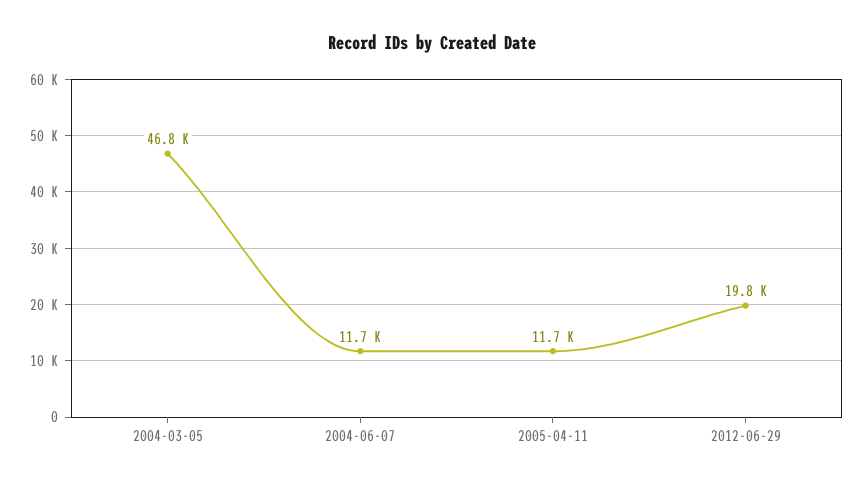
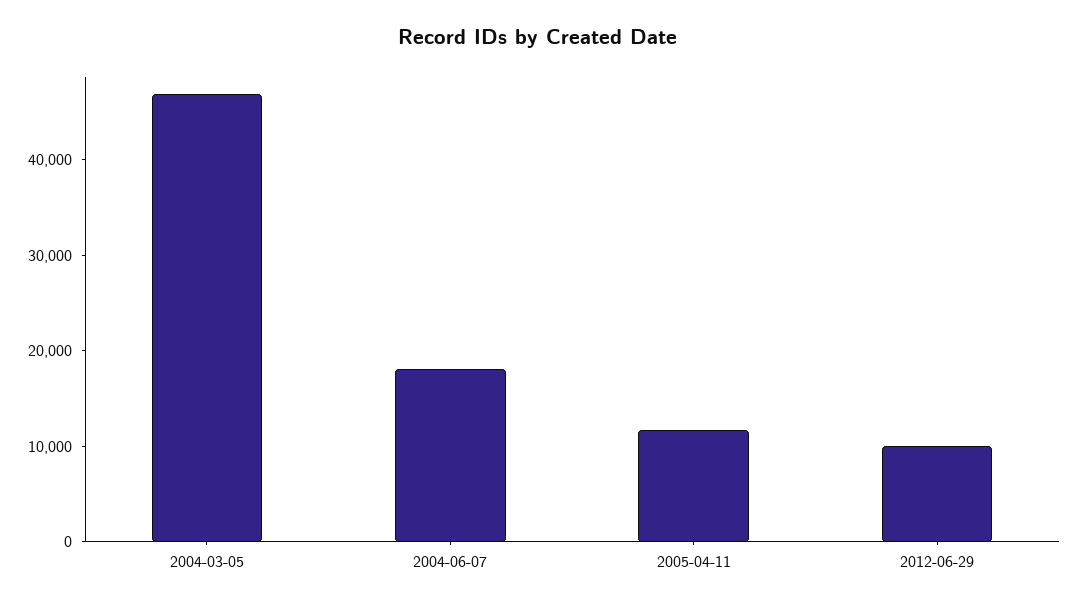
  {
    "2004-03-05": 46800,
-   "2004-06-07": 11700,
+   "2004-06-07": 18000,
    "2005-04-11": 11700,
-   "2012-06-29": 19800
+   "2012-06-29": 10000
  }

